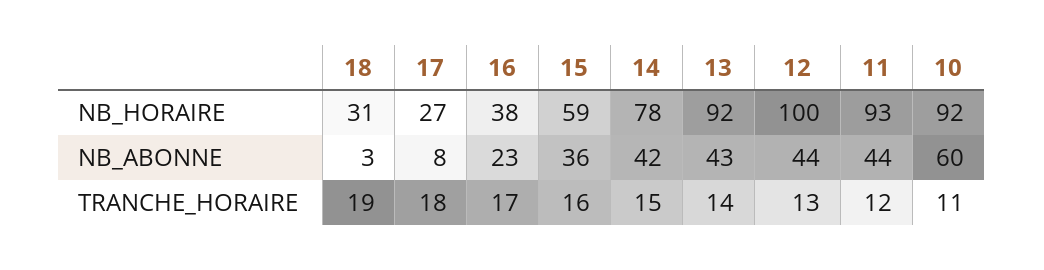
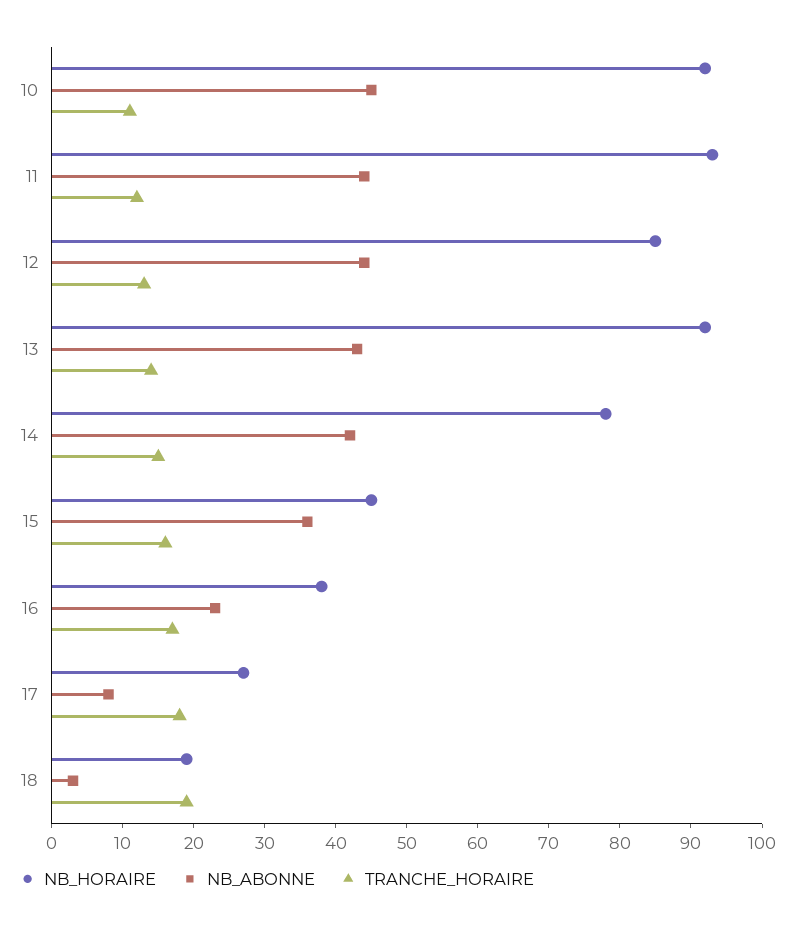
  {
    "NB_HORAIRE": {
-     "18": 31,
+     "18": 20,
      "17": 27,
      "16": 38,
-     "15": 59,
+     "15": 45,
      "14": 78,
      "13": 92,
-     "12": 100,
+     "12": 85,
      "11": 93,
      "10": 92
    },
    "NB_ABONNE": {
      "18": 3,
      "17": 8,
      "16": 23,
      "15": 36,
      "14": 42,
      "13": 43,
      "12": 44,
      "11": 44,
-     "10": 60
+     "10": 45
    },
    "TRANCHE_HORAIRE": {
      "18": 19,
      "17": 18,
      "16": 17,
      "15": 16,
      "14": 15,
      "13": 14,
      "12": 13,
      "11": 12,
      "10": 11
    }
  }

